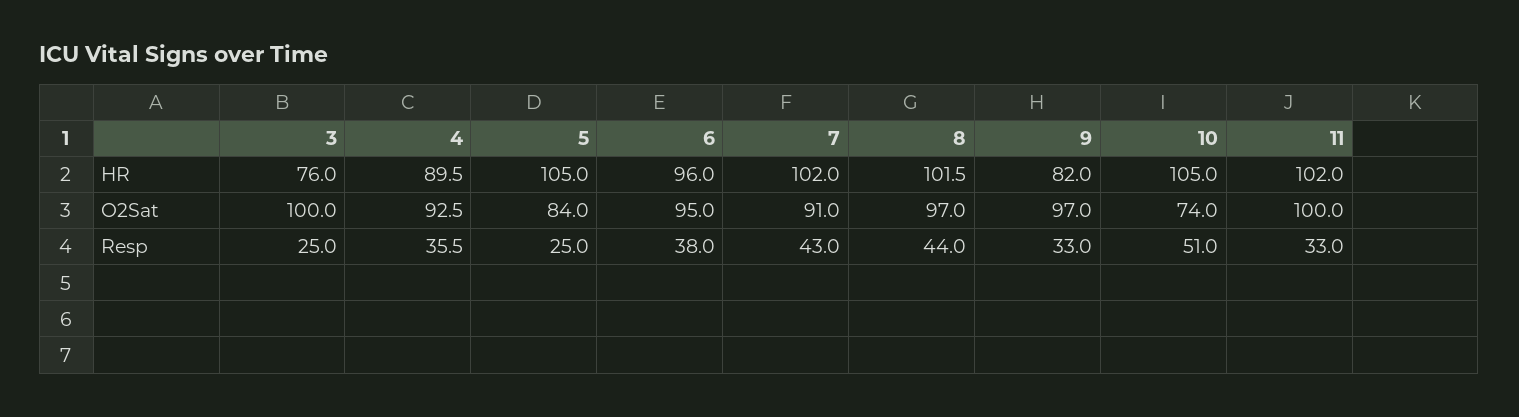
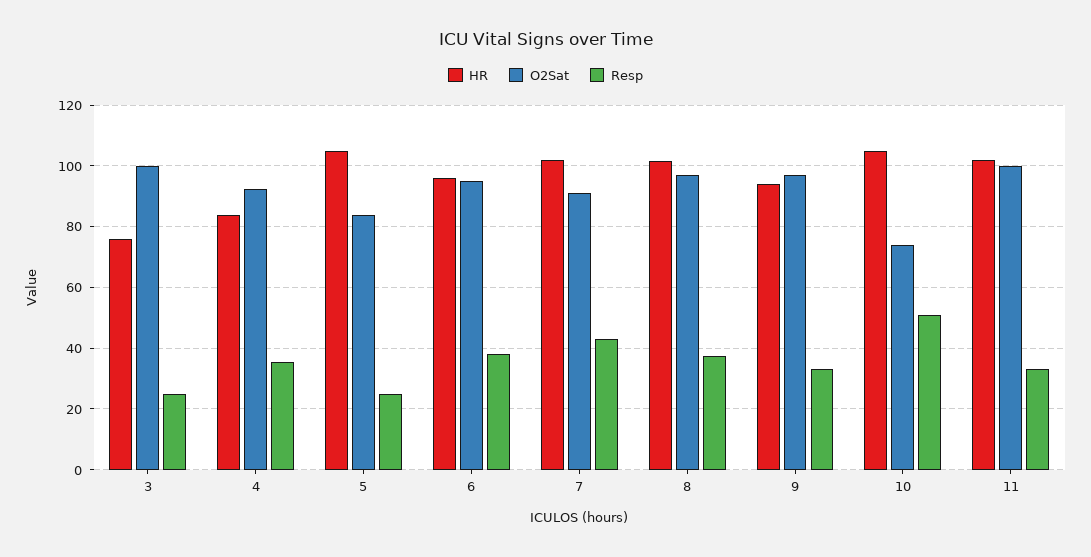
  {
    "HR": {
      "3": 76,
-     "4": 89.5,
+     "4": 84,
      "5": 105,
      "6": 96,
      "7": 102,
      "8": 101.5,
-     "9": 82,
+     "9": 94,
      "10": 105,
      "11": 102
    },
    "O2Sat": {
      "3": 100,
      "4": 92.5,
      "5": 84,
      "6": 95,
      "7": 91,
      "8": 97,
      "9": 97,
      "10": 74,
      "11": 100
    },
    "Resp": {
      "3": 25,
      "4": 35.5,
      "5": 25,
      "6": 38,
      "7": 43,
-     "8": 44,
+     "8": 38,
      "9": 33,
      "10": 51,
      "11": 33
    }
  }

